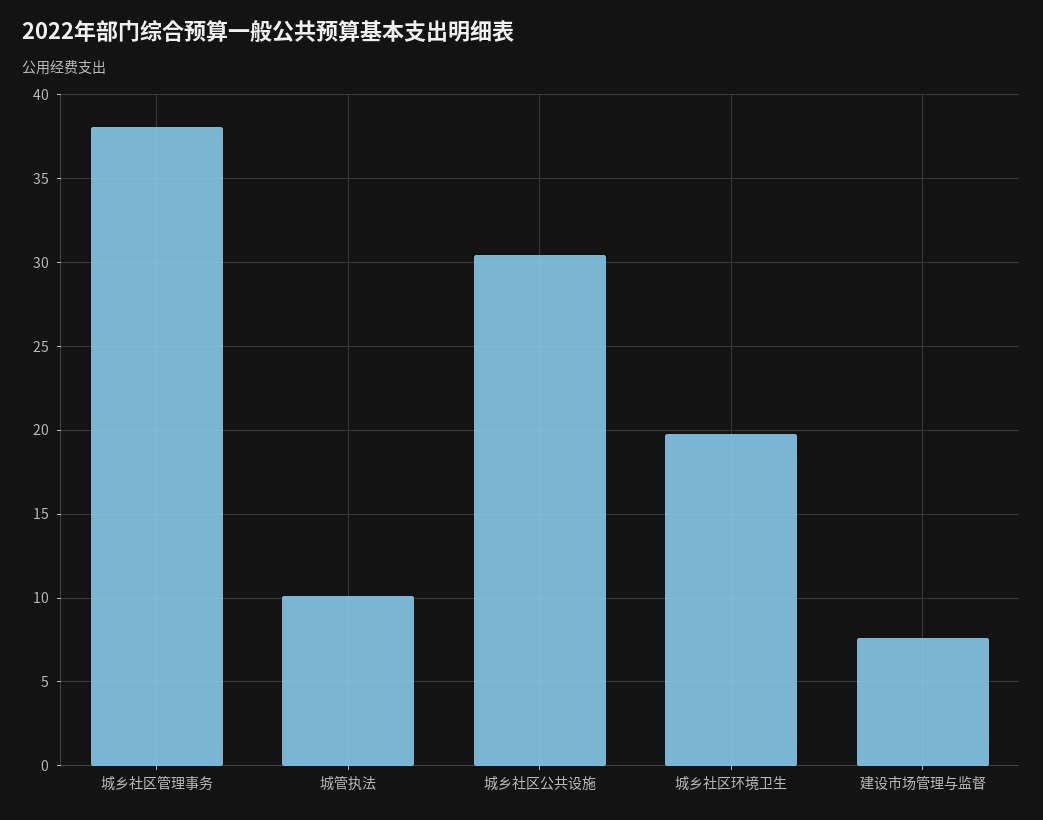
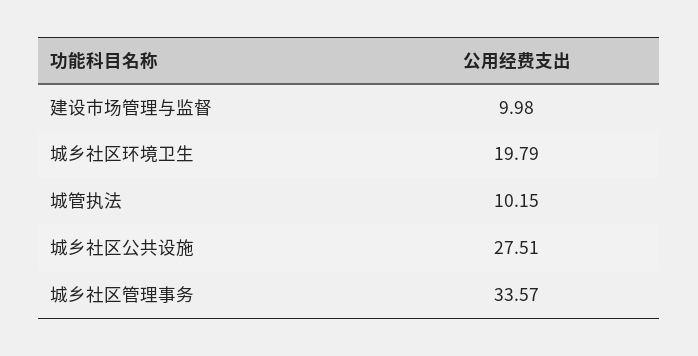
  {
-   "城乡社区管理事务": 38,
+   "城乡社区管理事务": 33.57,
    "城管执法": 10.15,
-   "城乡社区公共设施": 30.5,
+   "城乡社区公共设施": 27.51,
    "城乡社区环境卫生": 19.79,
-   "建设市场管理与监督": 7.5
+   "建设市场管理与监督": 9.98
  }

